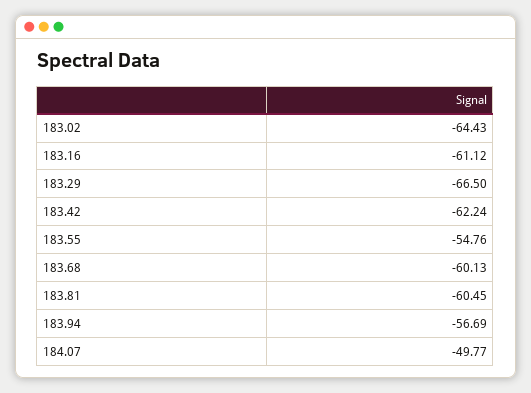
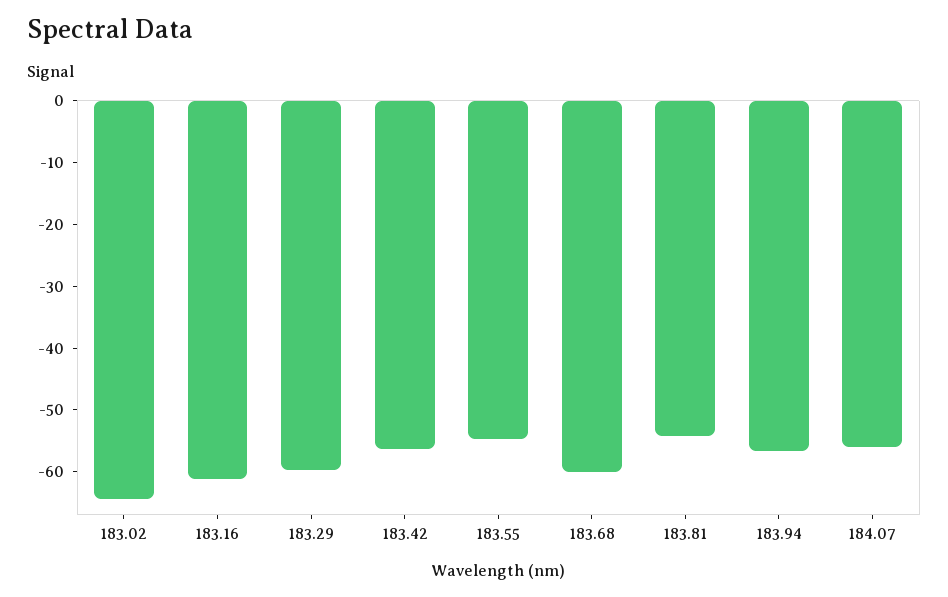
  {
    "183.02": -64.43,
    "183.16": -61.12,
-   "183.29": -66.5,
+   "183.29": -60,
-   "183.42": -62.24,
+   "183.42": -56,
    "183.55": -54.76,
    "183.68": -60.13,
-   "183.81": -60.45,
+   "183.81": -54,
    "183.94": -56.69,
-   "184.07": -49.77
+   "184.07": -56
  }

